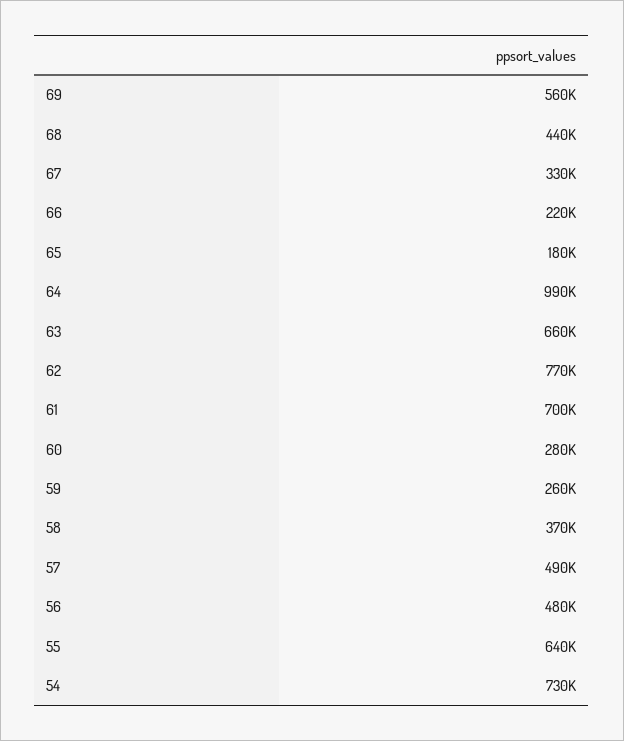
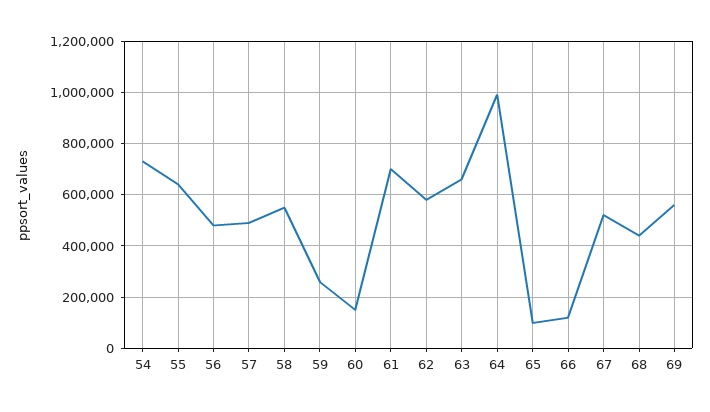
  {
    "69": 560000,
    "68": 440000,
-   "67": 330000,
+   "67": 525000,
-   "66": 220000,
+   "66": 125000,
-   "65": 180000,
+   "65": 100000,
    "64": 990000,
    "63": 660000,
-   "62": 770000,
+   "62": 575000,
    "61": 700000,
-   "60": 280000,
+   "60": 150000,
    "59": 260000,
-   "58": 370000,
+   "58": 550000,
    "57": 490000,
    "56": 480000,
    "55": 640000,
    "54": 730000
  }

